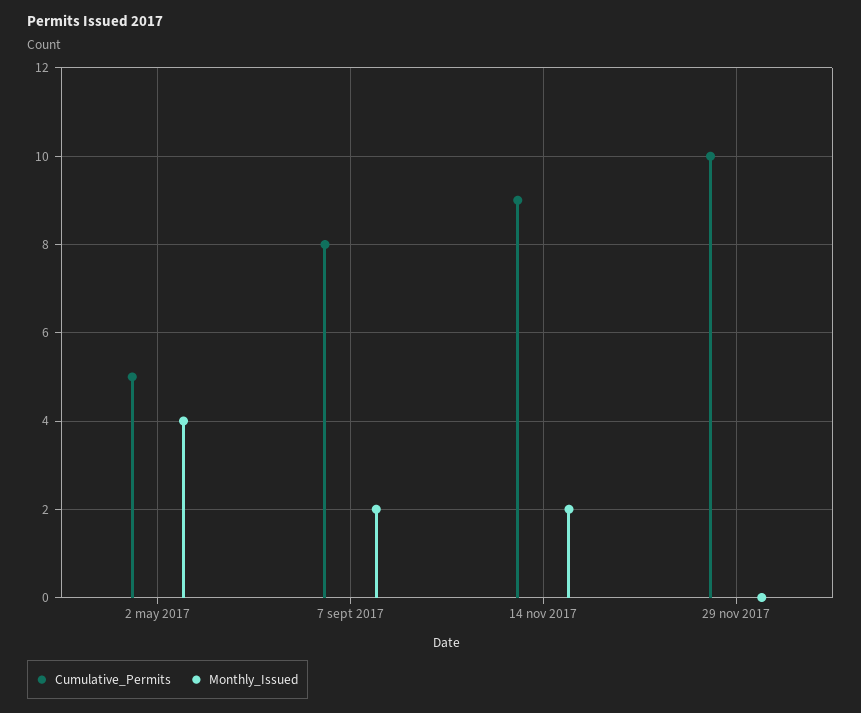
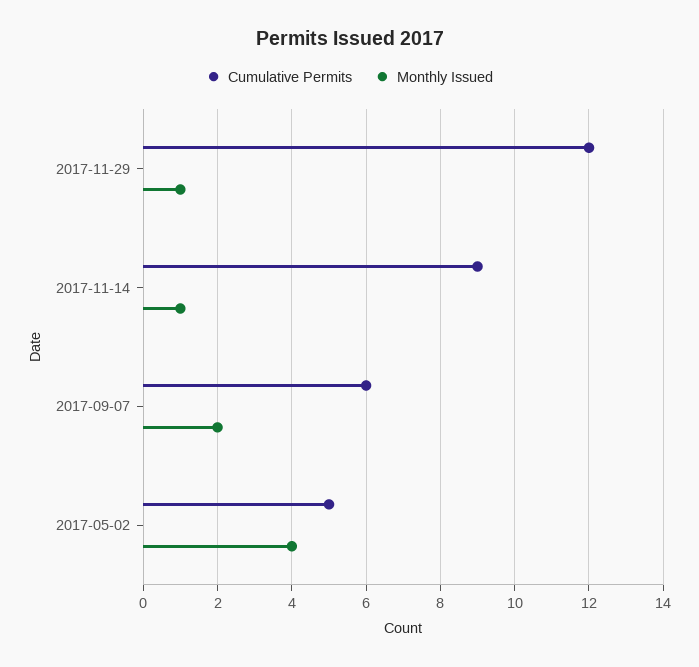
  {
    "Cumulative_Permits": {
      "2 may 2017": 5,
-     "7 sept 2017": 8,
+     "7 sept 2017": 6,
      "14 nov 2017": 9,
-     "29 nov 2017": 10
+     "29 nov 2017": 12
    },
    "Monthly_Issued": {
      "2 may 2017": 4,
      "7 sept 2017": 2,
-     "14 nov 2017": 2,
+     "14 nov 2017": 1,
-     "29 nov 2017": 0
+     "29 nov 2017": 1
    }
  }

